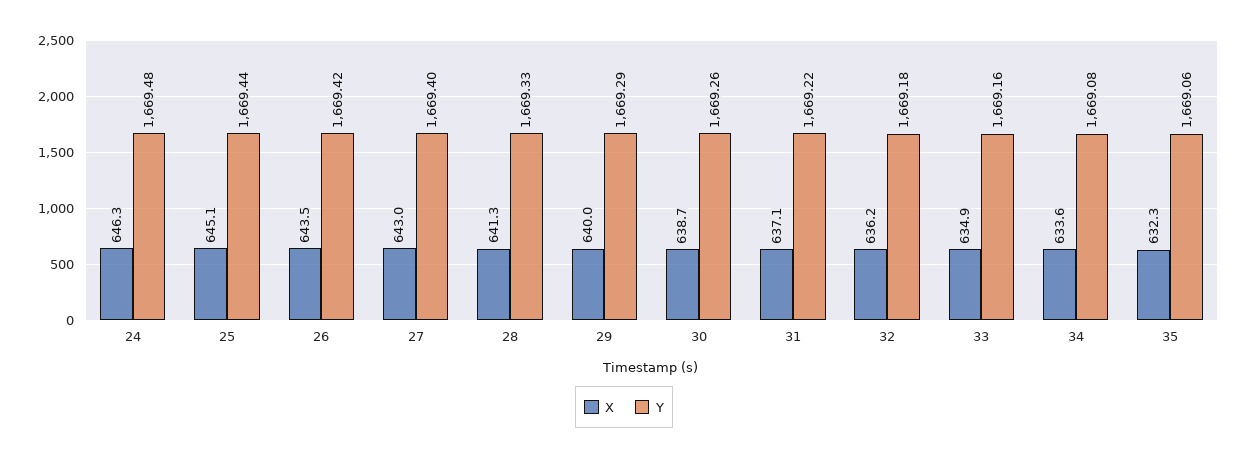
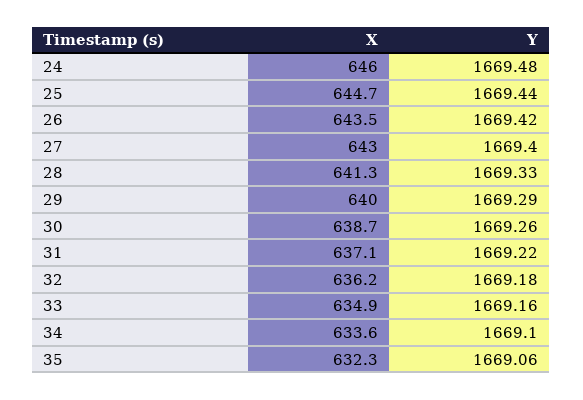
  {
    "X": {
-     "24": 646.3,
+     "24": 646,
-     "25": 645.1,
+     "25": 644.7,
      "26": 643.5,
      "27": 643,
      "28": 641.3,
      "29": 640,
      "30": 638.7,
      "31": 637.1,
      "32": 636.2,
      "33": 634.9,
      "34": 633.6,
      "35": 632.3
    },
    "Y": {
      "24": 1669.48,
      "25": 1669.44,
      "26": 1669.42,
      "27": 1669.4,
      "28": 1669.33,
      "29": 1669.29,
      "30": 1669.26,
      "31": 1669.22,
      "32": 1669.18,
      "33": 1669.16,
-     "34": 1669.08,
+     "34": 1669.1,
      "35": 1669.06
    }
  }

